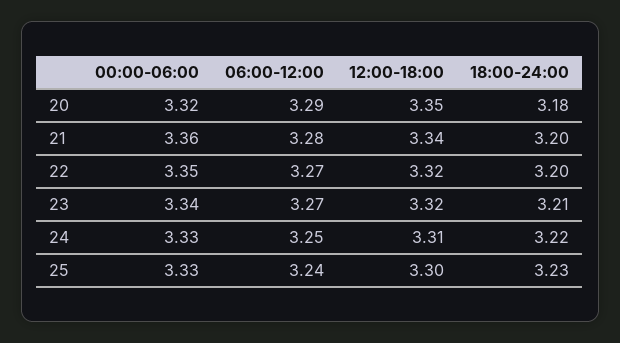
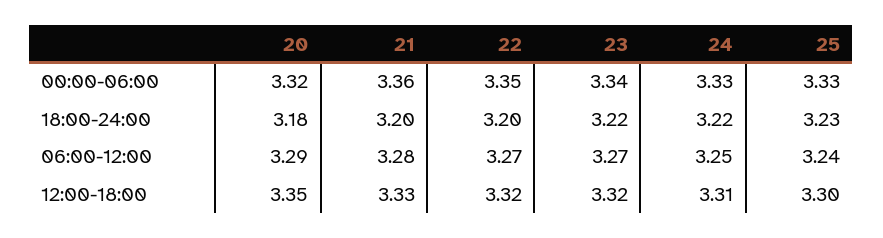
  {
    "00:00-06:00": {
      "20": 3.32,
      "21": 3.36,
      "22": 3.35,
      "23": 3.34,
      "24": 3.33,
      "25": 3.33
    },
    "06:00-12:00": {
      "20": 3.29,
      "21": 3.28,
      "22": 3.27,
      "23": 3.27,
      "24": 3.25,
      "25": 3.24
    },
    "12:00-18:00": {
      "20": 3.35,
-     "21": 3.34,
+     "21": 3.33,
      "22": 3.32,
      "23": 3.32,
      "24": 3.31,
      "25": 3.3
    },
    "18:00-24:00": {
      "20": 3.18,
      "21": 3.2,
      "22": 3.2,
-     "23": 3.21,
+     "23": 3.22,
      "24": 3.22,
      "25": 3.23
    }
  }

